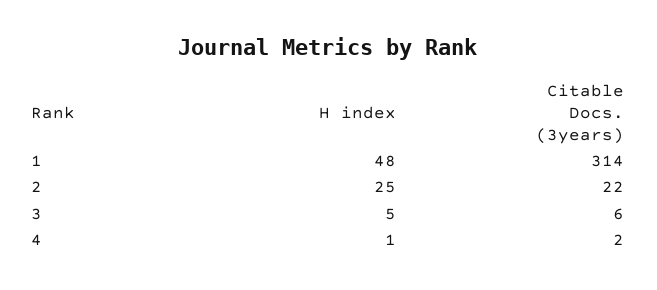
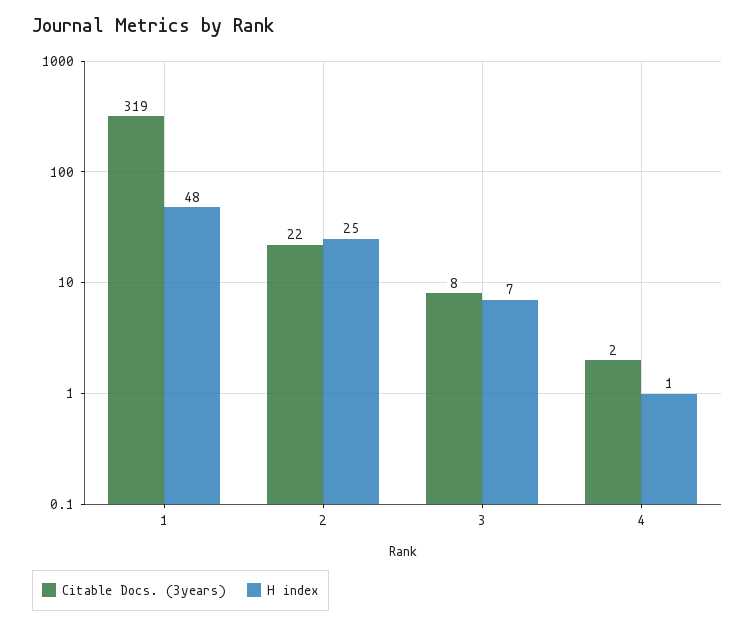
  {
    "H index": {
      "1": 48,
      "2": 25,
-     "3": 5,
+     "3": 7,
      "4": 1
    },
    "Citable Docs. (3years)": {
-     "1": 314,
+     "1": 319,
      "2": 22,
-     "3": 6,
+     "3": 8,
      "4": 2
    }
  }

